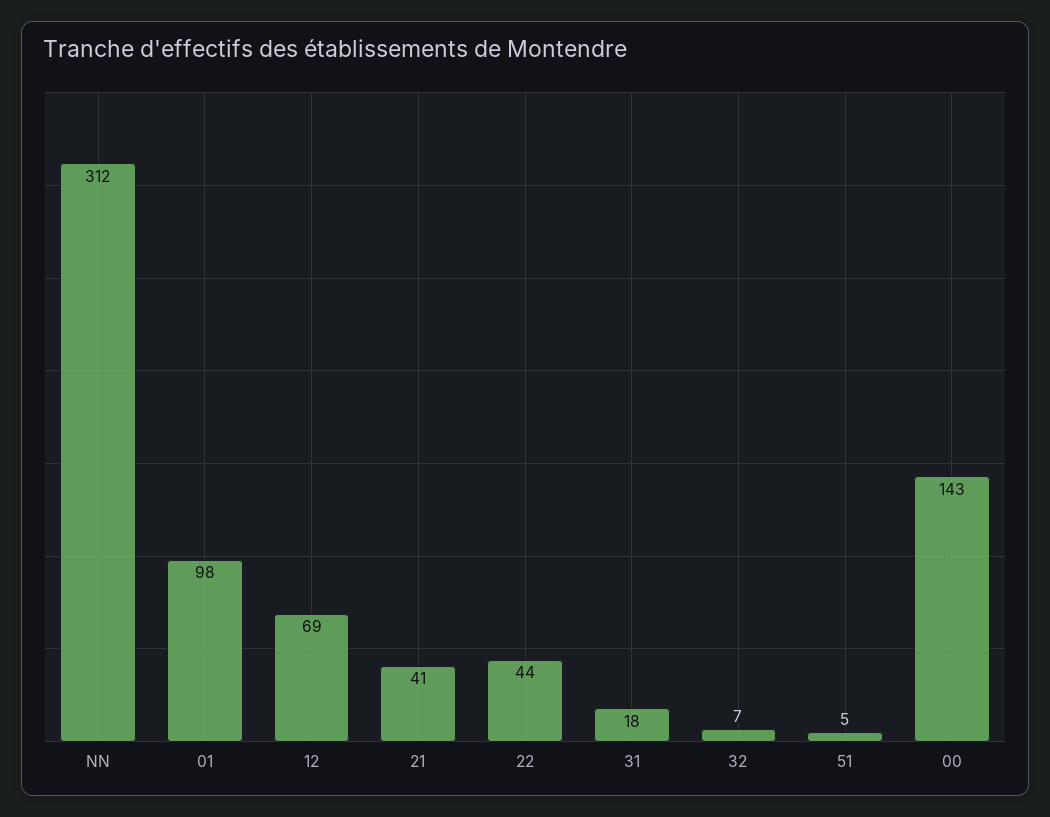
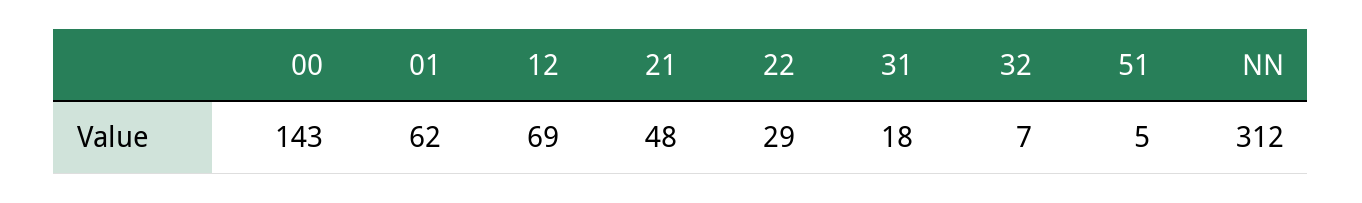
  {
    "NN": 312,
-   "01": 98,
+   "01": 62,
    "12": 69,
-   "21": 41,
+   "21": 48,
-   "22": 44,
+   "22": 29,
    "31": 18,
    "32": 7,
    "51": 5,
    "00": 143
  }

